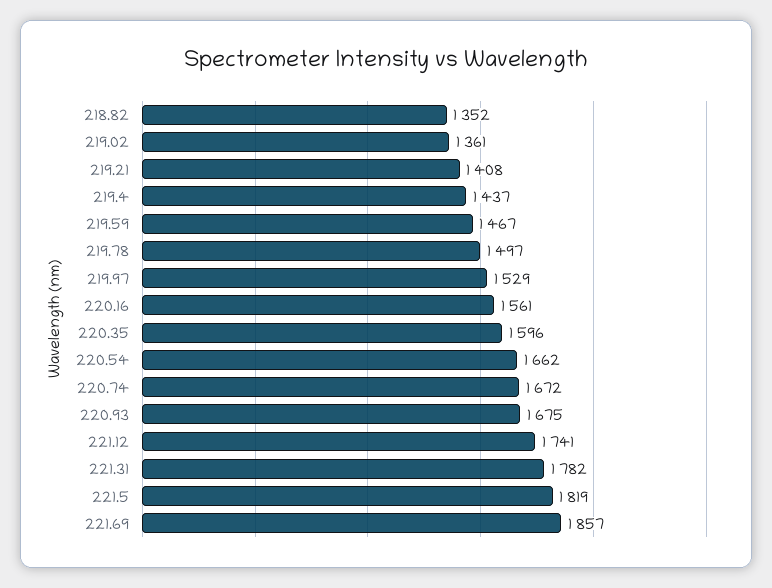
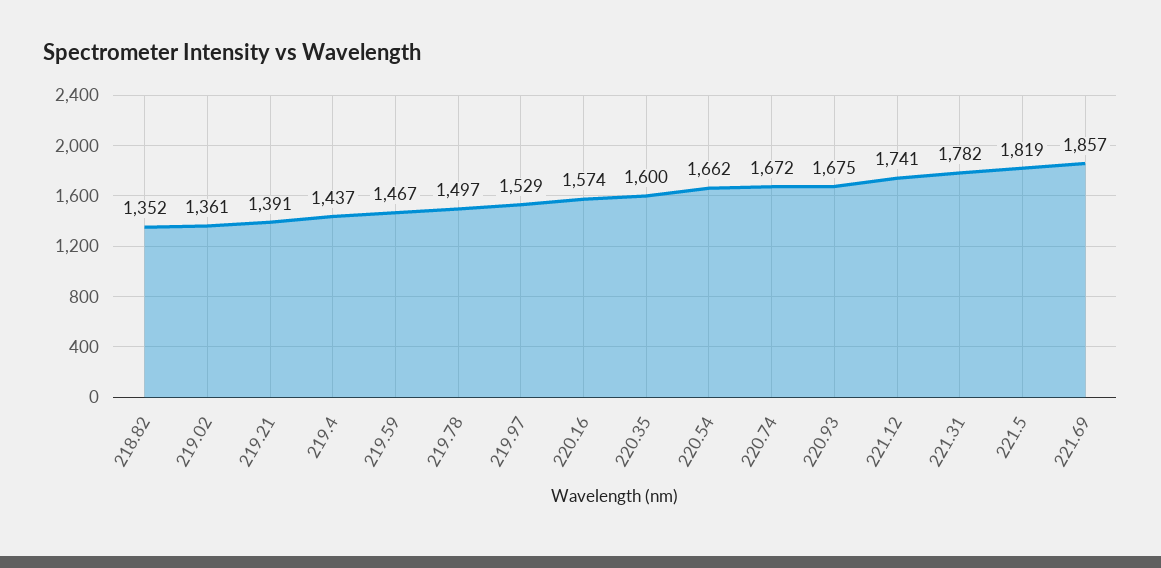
  {
    "218.82": 1352,
    "219.02": 1361,
-   "219.21": 1408,
+   "219.21": 1391,
    "219.4": 1437,
    "219.59": 1467,
    "219.78": 1497,
    "219.97": 1529,
-   "220.16": 1561,
+   "220.16": 1574,
-   "220.35": 1596,
+   "220.35": 1600,
    "220.54": 1662,
    "220.74": 1672,
    "220.93": 1675,
    "221.12": 1741,
    "221.31": 1782,
    "221.5": 1819,
    "221.69": 1857
  }

